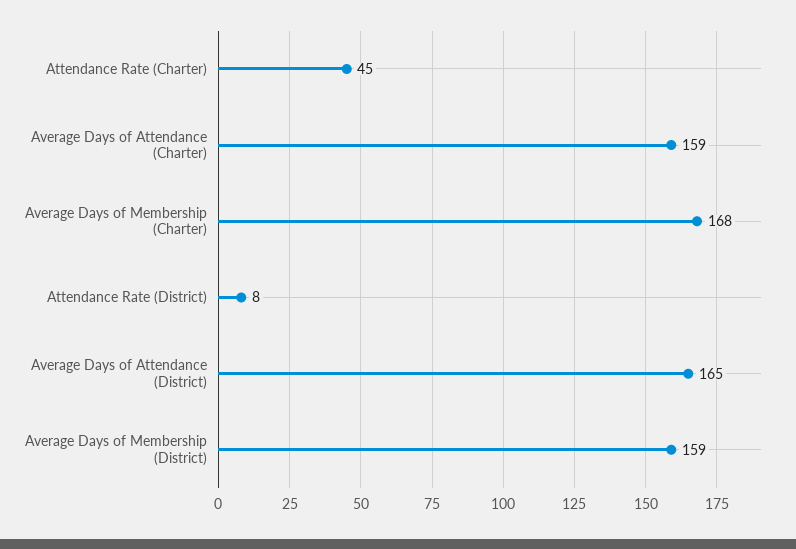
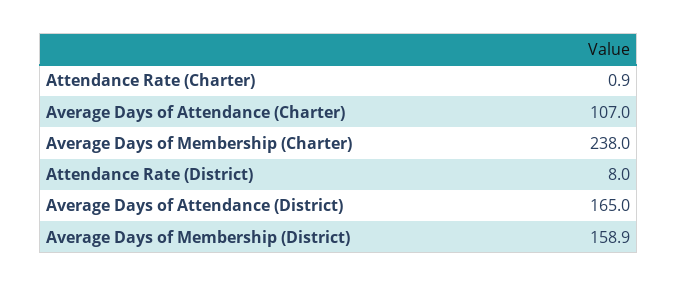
  {
-   "Attendance Rate (Charter)": 45,
+   "Attendance Rate (Charter)": 0.9,
-   "Average Days of Attendance (Charter)": 159,
+   "Average Days of Attendance (Charter)": 107,
-   "Average Days of Membership (Charter)": 168,
+   "Average Days of Membership (Charter)": 238,
    "Attendance Rate (District)": 8,
    "Average Days of Attendance (District)": 165,
    "Average Days of Membership (District)": 158.9
  }

